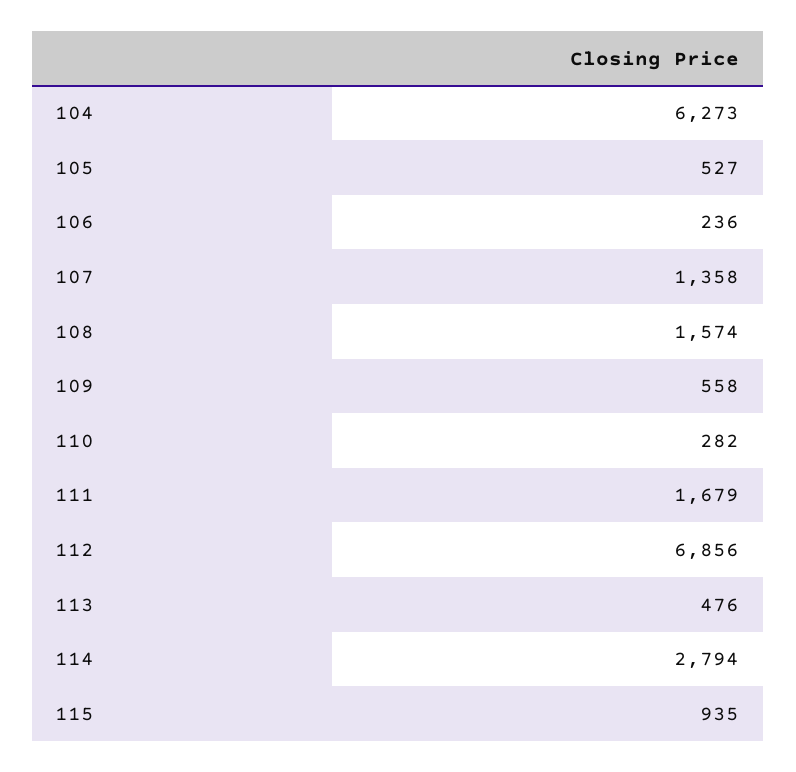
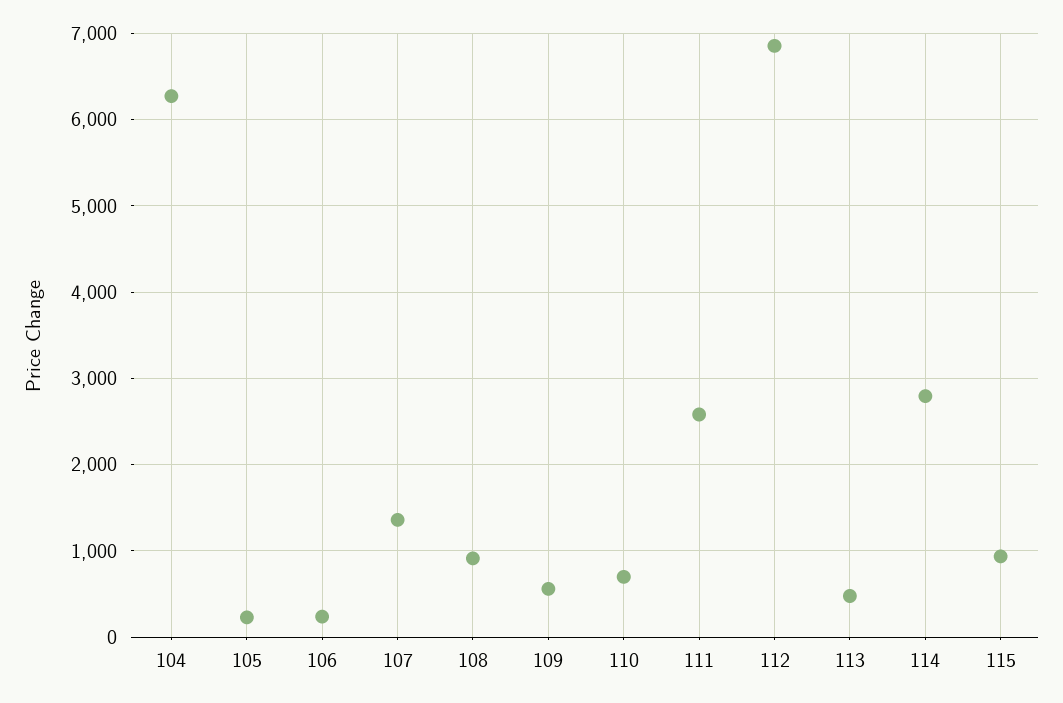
  {
    "104": 6273,
-   "105": 527,
+   "105": 200,
    "106": 236,
    "107": 1358,
-   "108": 1574,
+   "108": 900,
    "109": 558,
-   "110": 282,
+   "110": 700,
-   "111": 1679,
+   "111": 2600,
    "112": 6856,
    "113": 476,
    "114": 2794,
    "115": 935
  }

